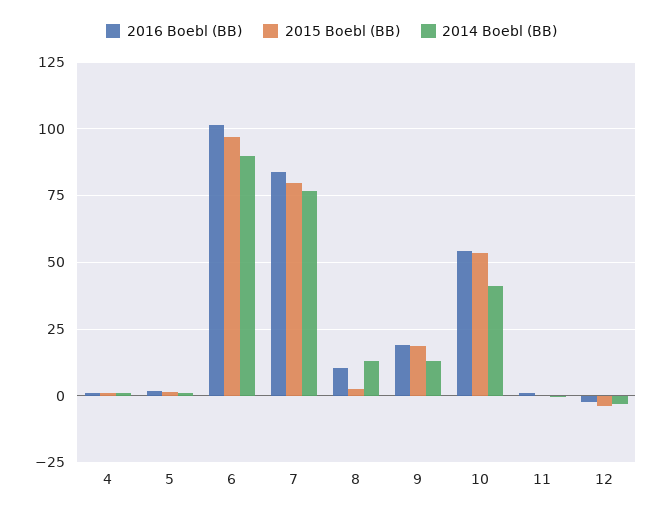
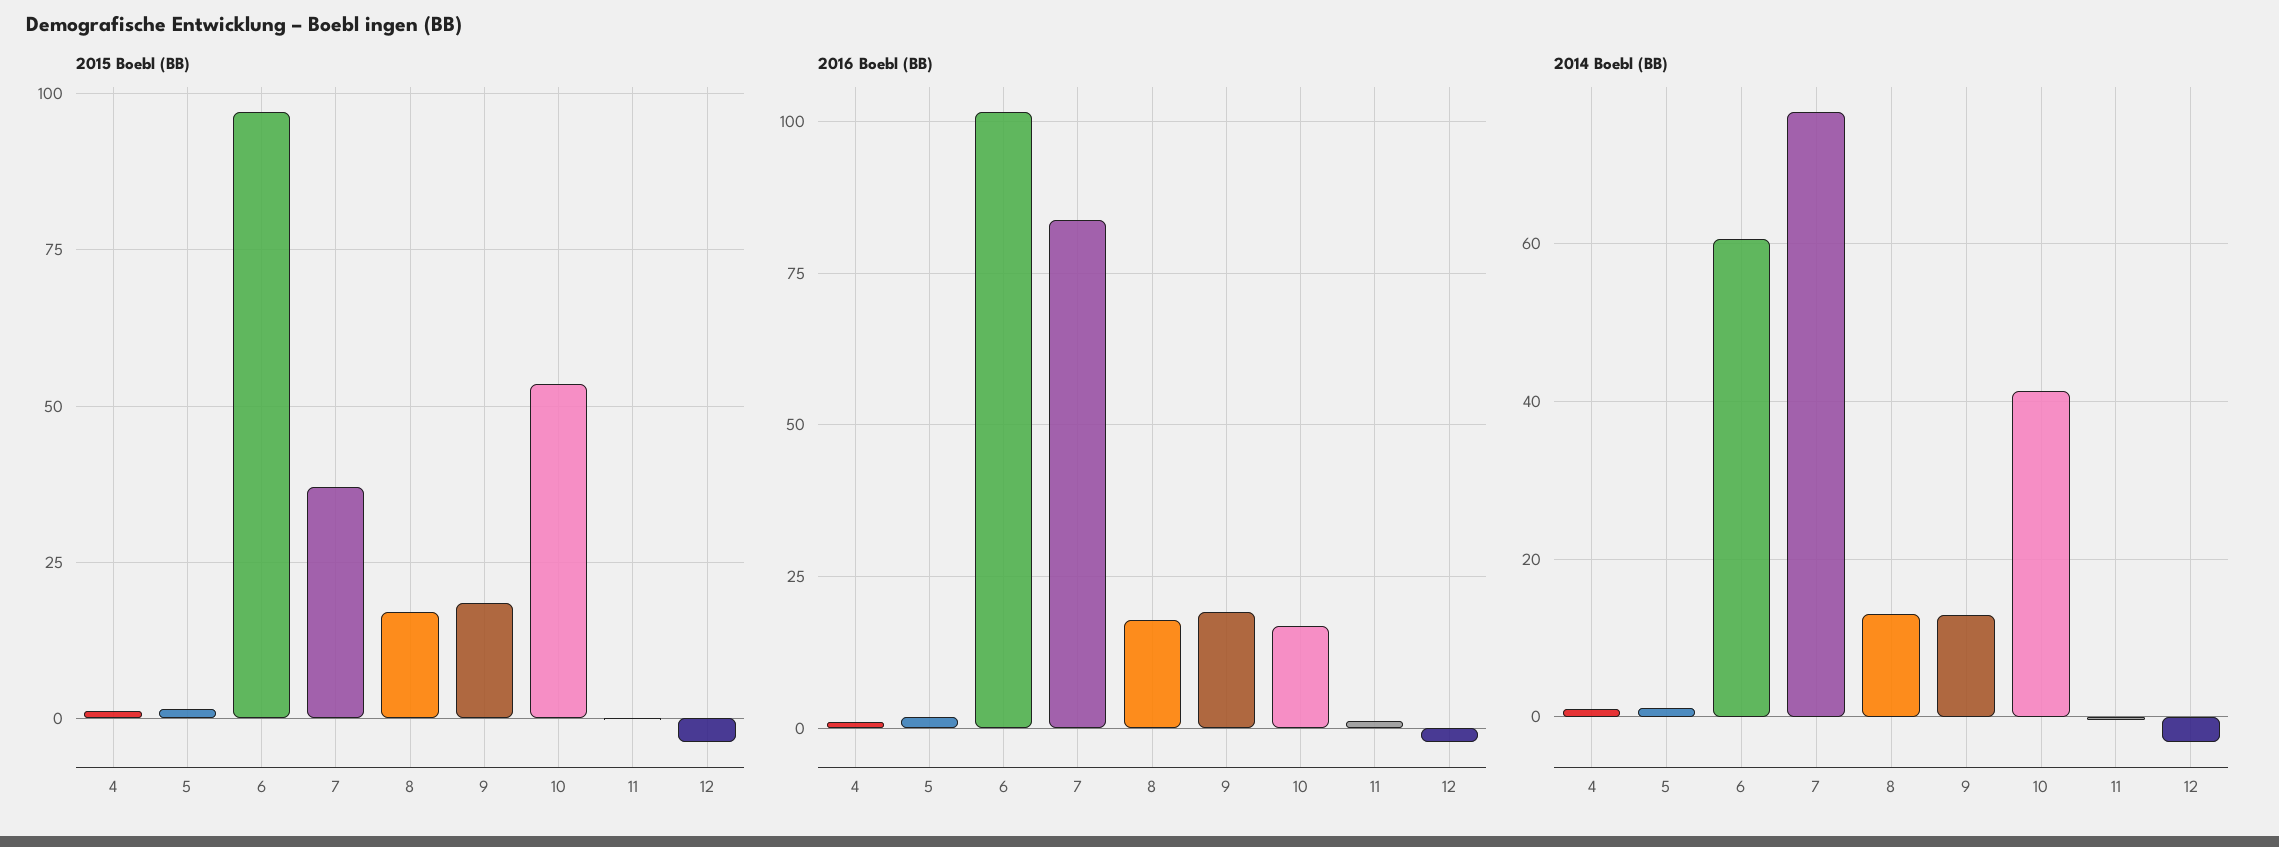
  {
    "2016 Boebl (BB)": {
      "4": 0,
      "5": 2.5,
      "6": 102.5,
      "7": 82.5,
-     "8": 10,
+     "8": 17.5,
      "9": 20,
-     "10": 55,
+     "10": 17.5,
      "11": 0,
      "12": -2.5
    },
    "2015 Boebl (BB)": {
      "4": 0,
      "5": 2.5,
      "6": 97.5,
-     "7": 80,
+     "7": 37.5,
-     "8": 2.5,
+     "8": 17.5,
      "9": 17.5,
      "10": 52.5,
      "11": 0,
      "12": -5
    },
    "2014 Boebl (BB)": {
      "4": 2,
      "5": 2,
-     "6": 90,
+     "6": 60,
      "7": 76,
      "8": 14,
      "9": 12,
      "10": 42,
      "11": 0,
      "12": -4
    }
  }

